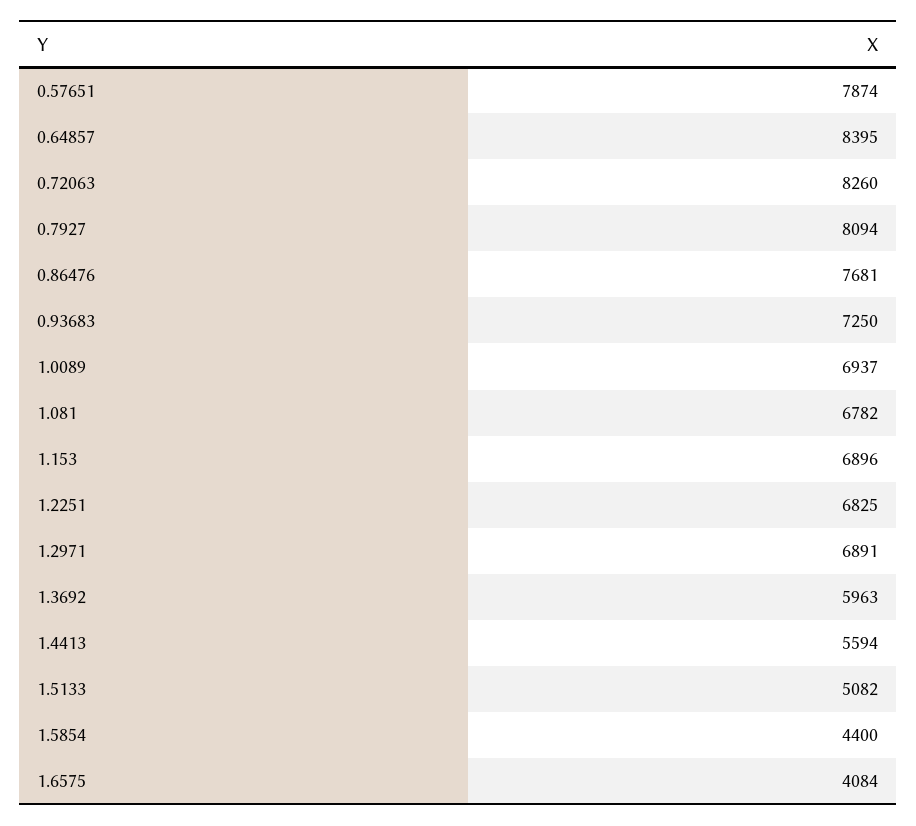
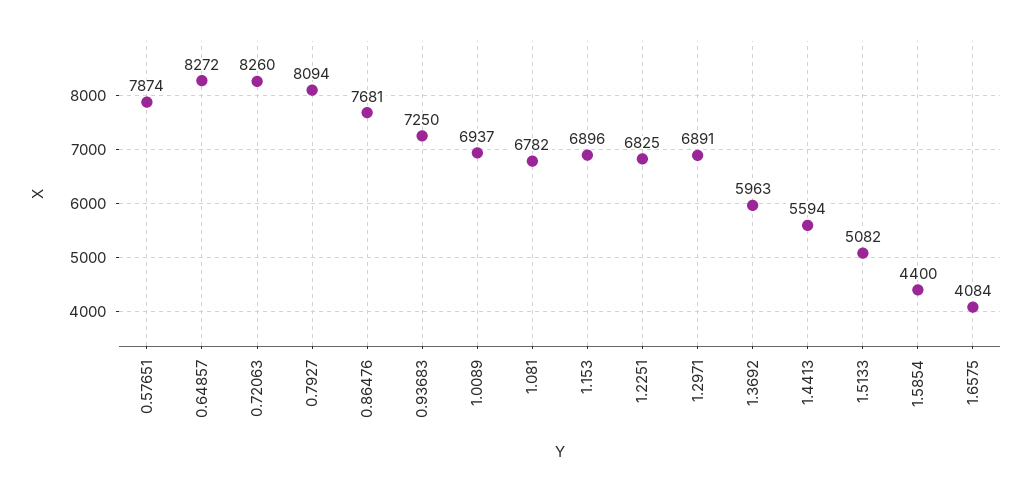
  {
    "0.57651": 7874,
-   "0.64857": 8395,
+   "0.64857": 8272,
    "0.72063": 8260,
    "0.7927": 8094,
    "0.86476": 7681,
    "0.93683": 7250,
    "1.0089": 6937,
    "1.081": 6782,
    "1.153": 6896,
    "1.2251": 6825,
    "1.2971": 6891,
    "1.3692": 5963,
    "1.4413": 5594,
    "1.5133": 5082,
    "1.5854": 4400,
    "1.6575": 4084
  }

